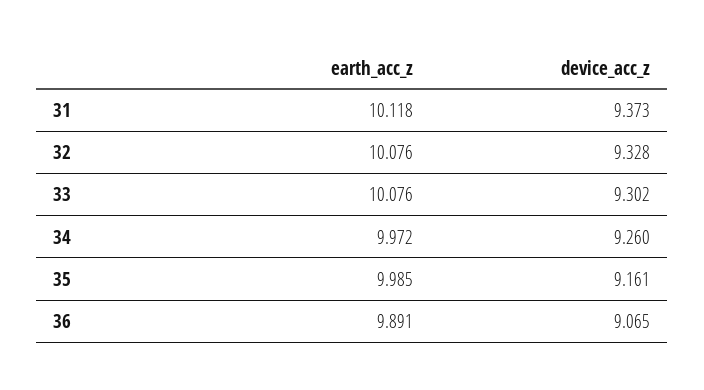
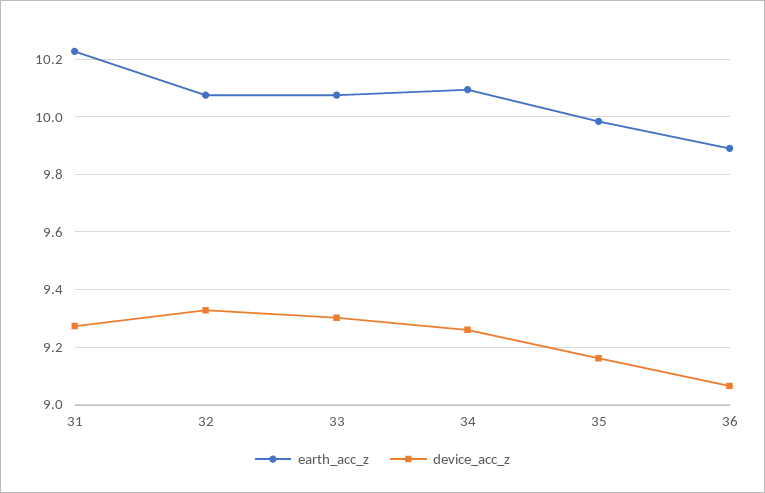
  {
    "earth_acc_z": {
-     "31": 10.118,
+     "31": 10.225,
      "32": 10.076,
      "33": 10.076,
-     "34": 9.972,
+     "34": 10.1,
      "35": 9.985,
      "36": 9.891
    },
    "device_acc_z": {
-     "31": 9.373,
+     "31": 9.275,
      "32": 9.328,
      "33": 9.302,
      "34": 9.26,
      "35": 9.161,
      "36": 9.065
    }
  }

